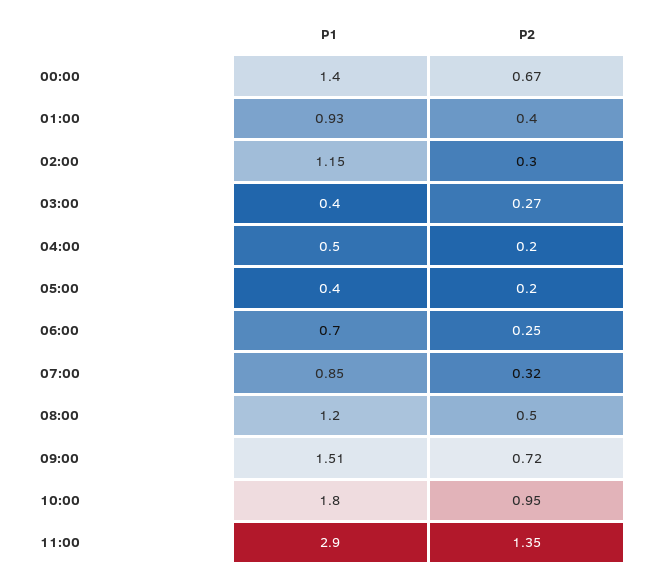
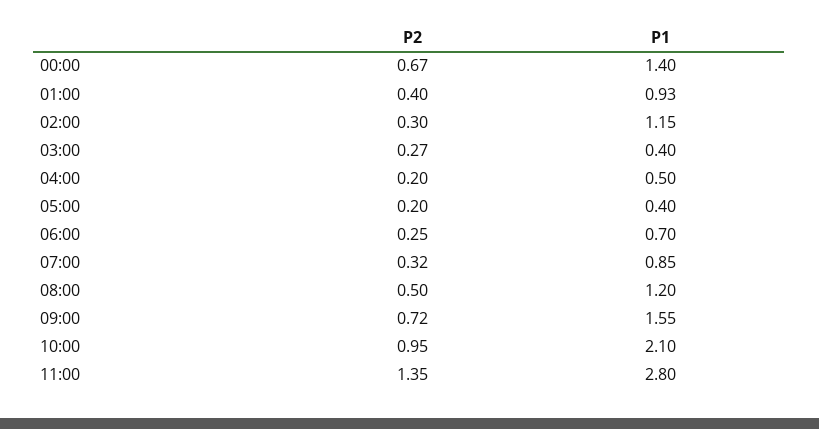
  {
    "P1": {
      "00:00": 1.4,
      "01:00": 0.93,
      "02:00": 1.15,
      "03:00": 0.4,
      "04:00": 0.5,
      "05:00": 0.4,
      "06:00": 0.7,
      "07:00": 0.85,
      "08:00": 1.2,
-     "09:00": 1.51,
+     "09:00": 1.55,
-     "10:00": 1.8,
+     "10:00": 2.1,
-     "11:00": 2.9
+     "11:00": 2.8
    },
    "P2": {
      "00:00": 0.67,
      "01:00": 0.4,
      "02:00": 0.3,
      "03:00": 0.27,
      "04:00": 0.2,
      "05:00": 0.2,
      "06:00": 0.25,
      "07:00": 0.32,
      "08:00": 0.5,
      "09:00": 0.72,
      "10:00": 0.95,
      "11:00": 1.35
    }
  }

